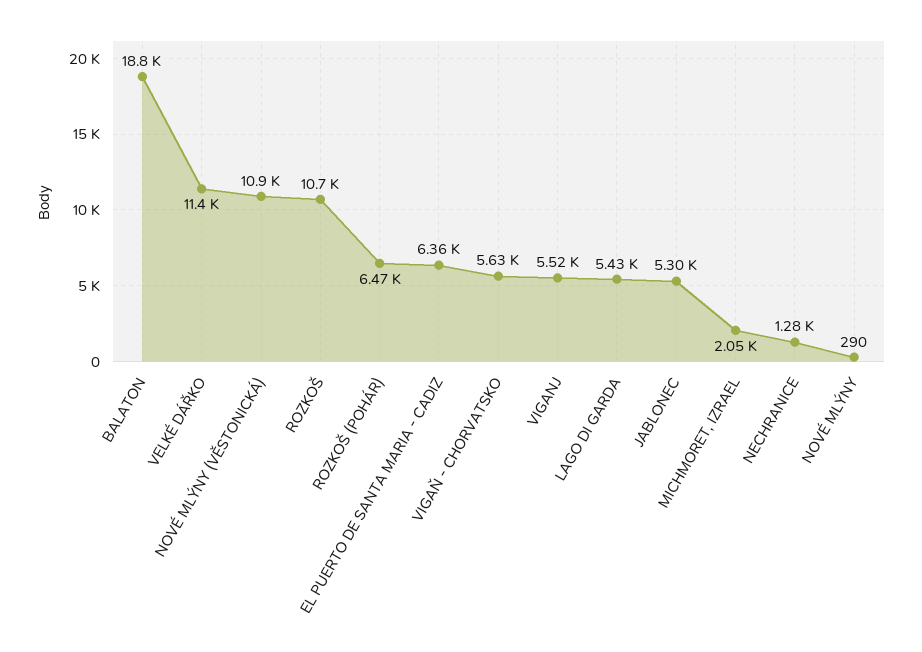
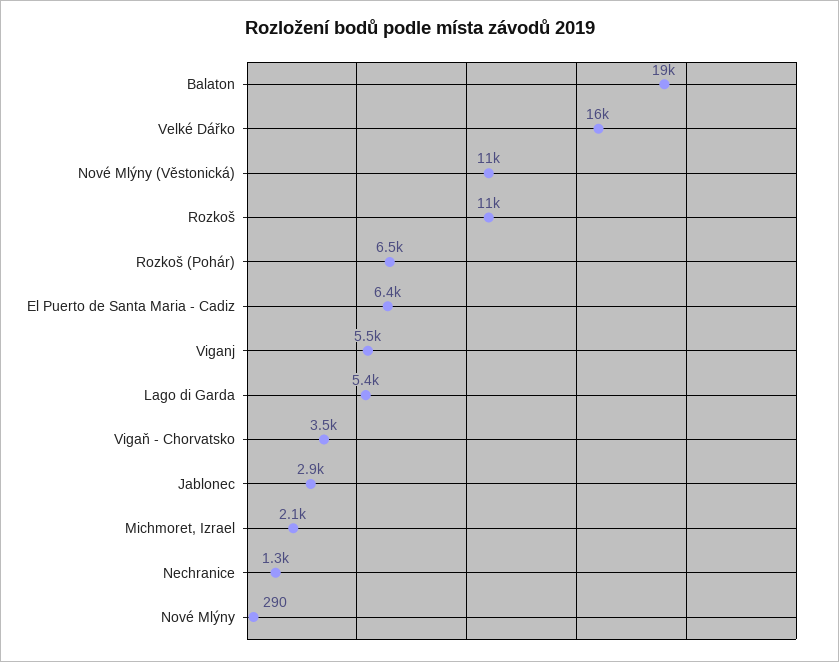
  {
    "BALATON": 18800,
-   "VELKÉ DÁŘKO": 11400,
+   "VELKÉ DÁŘKO": 16000,
    "NOVÉ MLÝNY (VĚSTONICKÁ)": 10900,
    "ROZKOŠ": 10700,
    "ROZKOŠ (POHÁR)": 6470,
    "EL PUERTO DE SANTA MARIA - CADIZ": 6360,
-   "VIGAŇ - CHORVATSKO": 5630,
+   "VIGAŇ - CHORVATSKO": 3500,
    "VIGANJ": 5520,
    "LAGO DI GARDA": 5430,
-   "JABLONEC": 5300,
+   "JABLONEC": 2900,
    "MICHMORET, IZRAEL": 2050,
    "NECHRANICE": 1280,
    "NOVÉ MLÝNY": 290
  }

